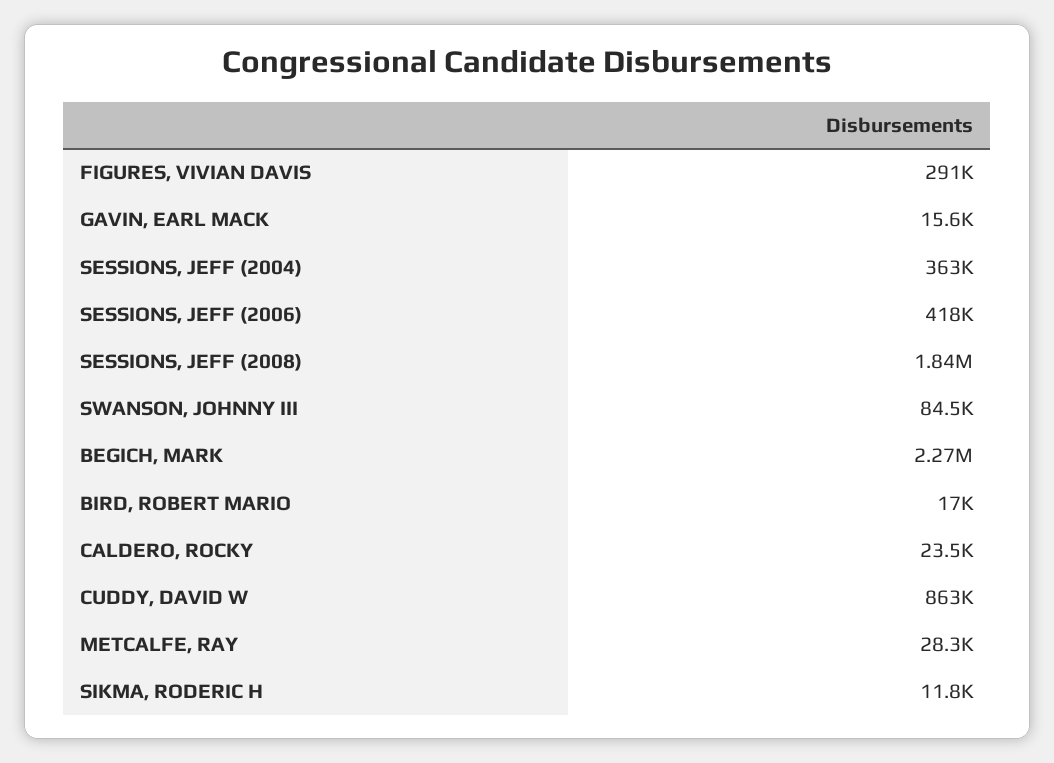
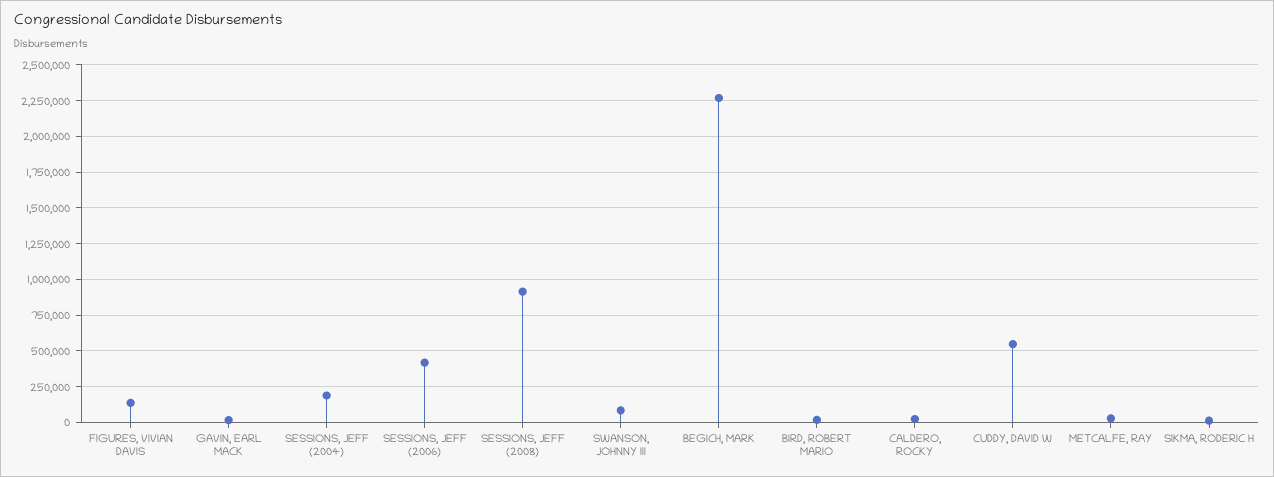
  {
-   "FIGURES, VIVIAN DAVIS": 291000,
+   "FIGURES, VIVIAN DAVIS": 150000,
    "GAVIN, EARL MACK": 15600,
-   "SESSIONS, JEFF (2004)": 363000,
+   "SESSIONS, JEFF (2004)": 200000,
    "SESSIONS, JEFF (2006)": 418000,
-   "SESSIONS, JEFF (2008)": 1840000,
+   "SESSIONS, JEFF (2008)": 900000,
    "SWANSON, JOHNNY III": 84500,
    "BEGICH, MARK": 2270000,
    "BIRD, ROBERT MARIO": 17000,
    "CALDERO, ROCKY": 23500,
-   "CUDDY, DAVID W": 863000,
+   "CUDDY, DAVID W": 550000,
    "METCALFE, RAY": 28300,
    "SIKMA, RODERIC H": 11800
  }

